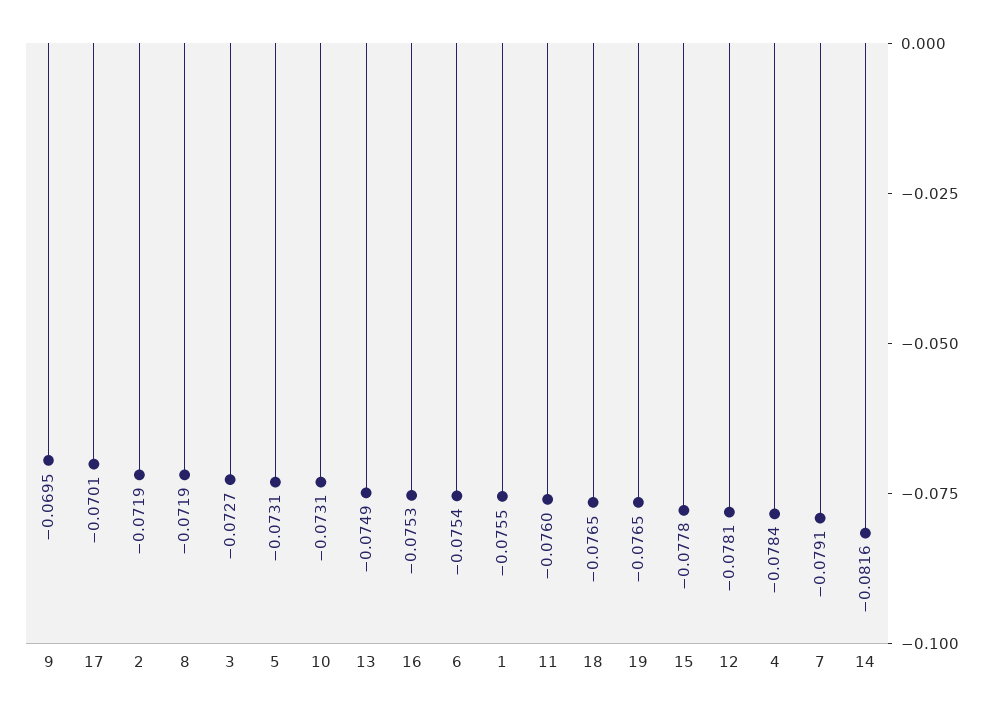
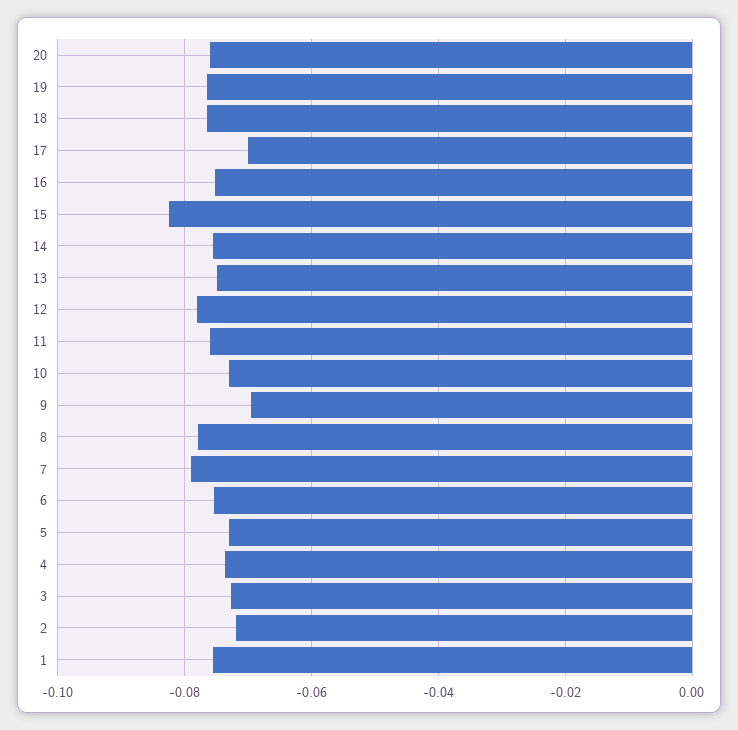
  {
    "9": -0.0695,
    "17": -0.0701,
    "2": -0.0719,
-   "8": -0.0719,
+   "8": -0.078,
    "3": -0.0727,
    "5": -0.0731,
    "10": -0.0731,
    "13": -0.0749,
    "16": -0.0753,
    "6": -0.0754,
    "1": -0.0755,
    "11": -0.076,
    "18": -0.0765,
    "19": -0.0765,
-   "15": -0.0778,
+   "15": -0.082,
    "12": -0.0781,
-   "4": -0.0784,
+   "4": -0.074,
    "7": -0.0791,
-   "14": -0.0816
+   "14": -0.076,
+   "20": -0.076
  }

